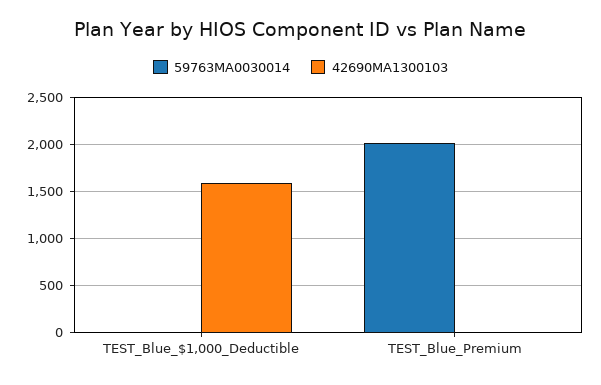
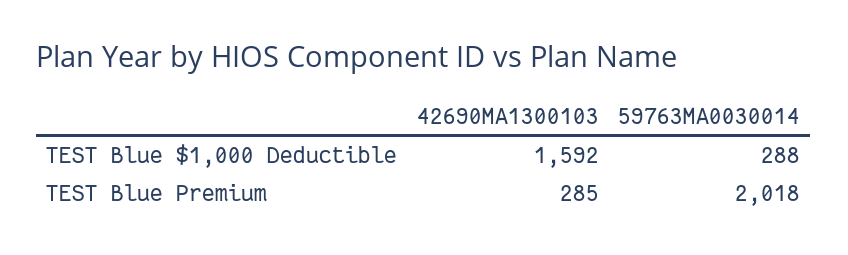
  {
    "59763MA0030014": {
-     "TEST_Blue_$1,000_Deductible": 0,
+     "TEST_Blue_$1,000_Deductible": 288,
      "TEST_Blue_Premium": 2018
    },
    "42690MA1300103": {
      "TEST_Blue_$1,000_Deductible": 1592,
-     "TEST_Blue_Premium": 0
+     "TEST_Blue_Premium": 285
    }
  }

